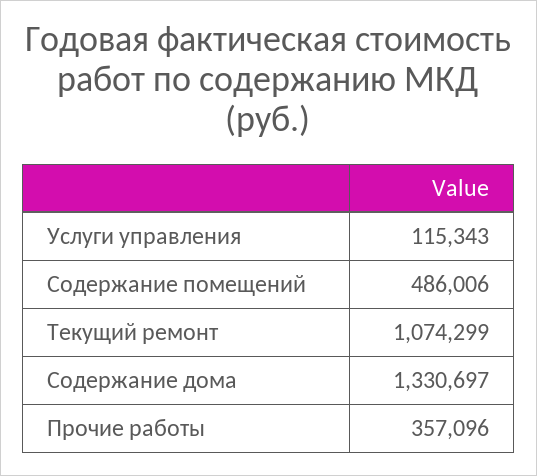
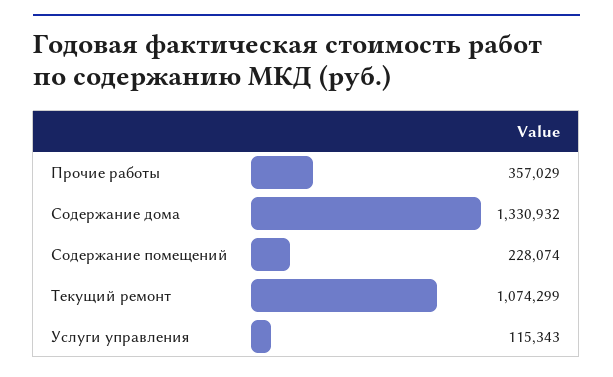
  {
    "Услуги управления": 115343,
-   "Содержание помещений": 486006,
+   "Содержание помещений": 228074,
    "Текущий ремонт": 1074299,
-   "Содержание дома": 1330697,
+   "Содержание дома": 1330932,
-   "Прочие работы": 357096
+   "Прочие работы": 357029
  }

